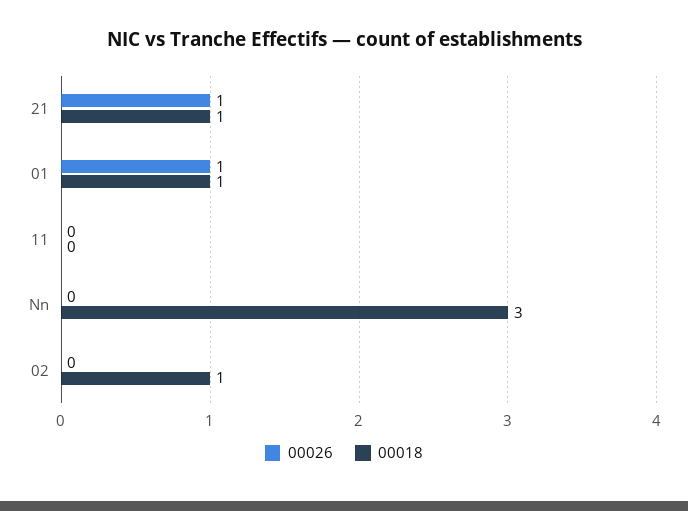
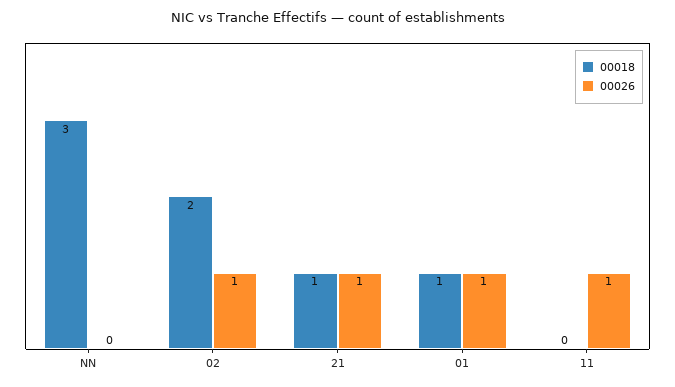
  {
    "00026": {
      "21": 1,
      "01": 1,
-     "11": 0,
+     "11": 1,
      "Nn": 0,
-     "02": 0
+     "02": 1
    },
    "00018": {
      "21": 1,
      "01": 1,
      "11": 0,
      "Nn": 3,
-     "02": 1
+     "02": 2
    }
  }

